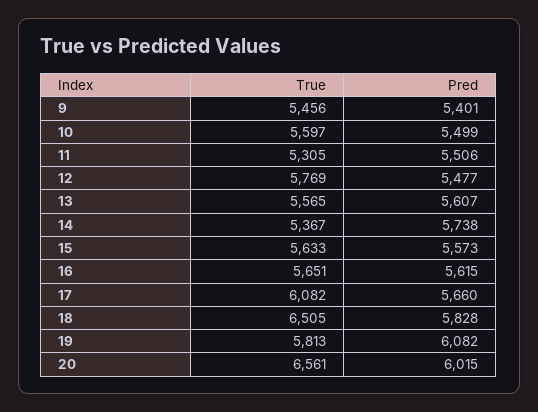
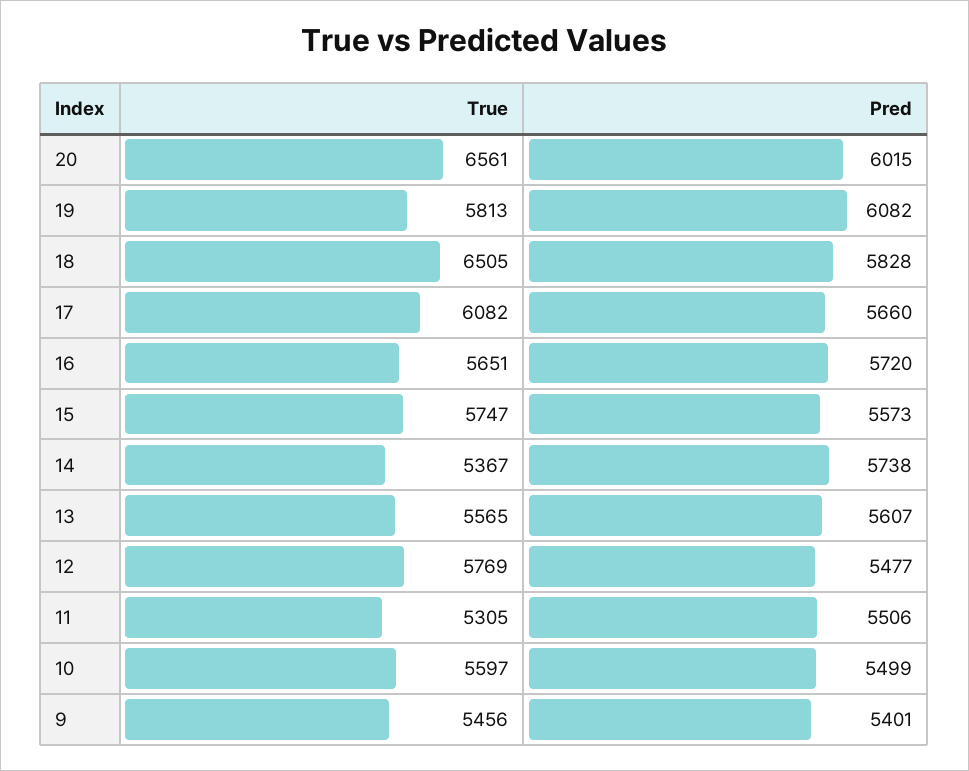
  {
    "True": {
      "9": 5456,
      "10": 5597,
      "11": 5305,
      "12": 5769,
      "13": 5565,
      "14": 5367,
-     "15": 5633,
+     "15": 5747,
      "16": 5651,
      "17": 6082,
      "18": 6505,
      "19": 5813,
      "20": 6561
    },
    "Pred": {
      "9": 5401,
      "10": 5499,
      "11": 5506,
      "12": 5477,
      "13": 5607,
      "14": 5738,
      "15": 5573,
-     "16": 5615,
+     "16": 5720,
      "17": 5660,
      "18": 5828,
      "19": 6082,
      "20": 6015
    }
  }

